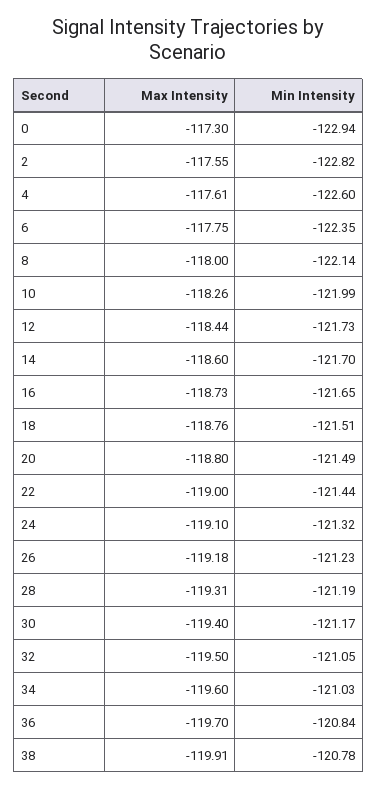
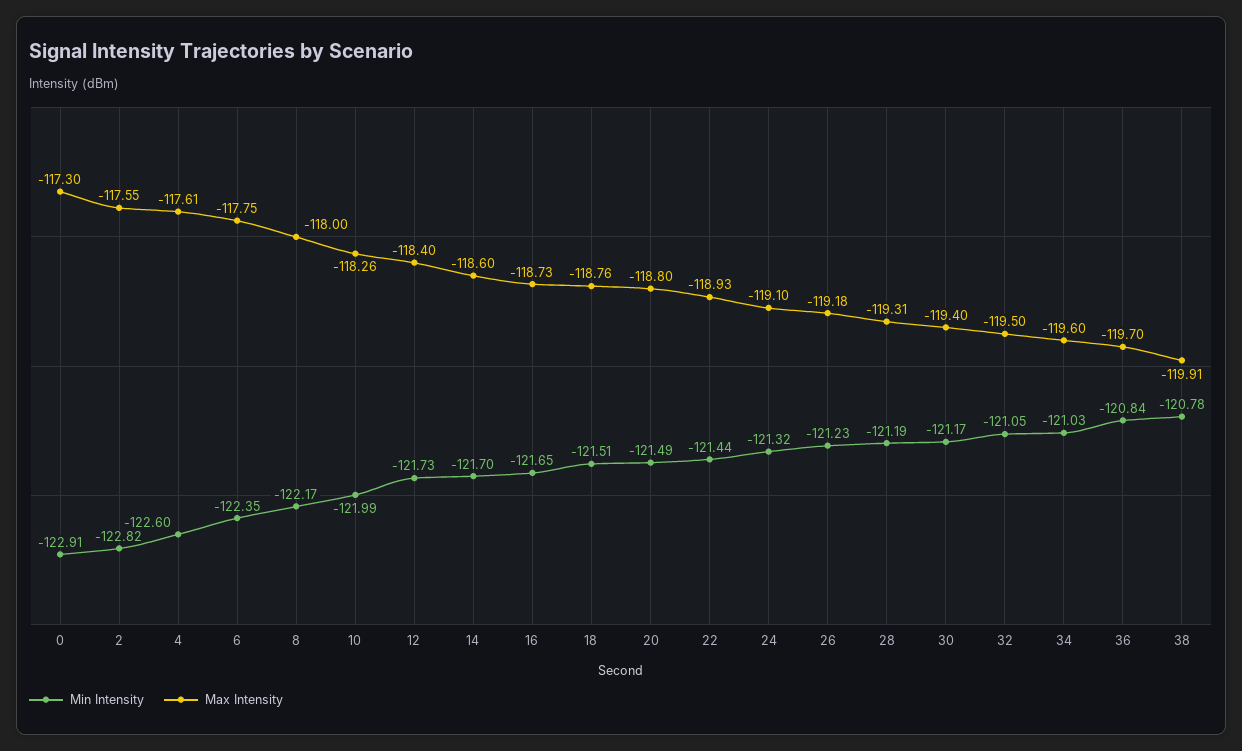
  {
    "Max Intensity": {
      "0": -117.3,
      "2": -117.55,
      "4": -117.61,
      "6": -117.75,
      "8": -118,
      "10": -118.26,
-     "12": -118.44,
+     "12": -118.4,
      "14": -118.6,
      "16": -118.73,
      "18": -118.76,
      "20": -118.8,
-     "22": -119,
+     "22": -118.93,
      "24": -119.1,
      "26": -119.18,
      "28": -119.31,
      "30": -119.4,
      "32": -119.5,
      "34": -119.6,
      "36": -119.7,
      "38": -119.91
    },
    "Min Intensity": {
-     "0": -122.94,
+     "0": -122.91,
      "2": -122.82,
      "4": -122.6,
      "6": -122.35,
-     "8": -122.14,
+     "8": -122.17,
      "10": -121.99,
      "12": -121.73,
      "14": -121.7,
      "16": -121.65,
      "18": -121.51,
      "20": -121.49,
      "22": -121.44,
      "24": -121.32,
      "26": -121.23,
      "28": -121.19,
      "30": -121.17,
      "32": -121.05,
      "34": -121.03,
      "36": -120.84,
      "38": -120.78
    }
  }

